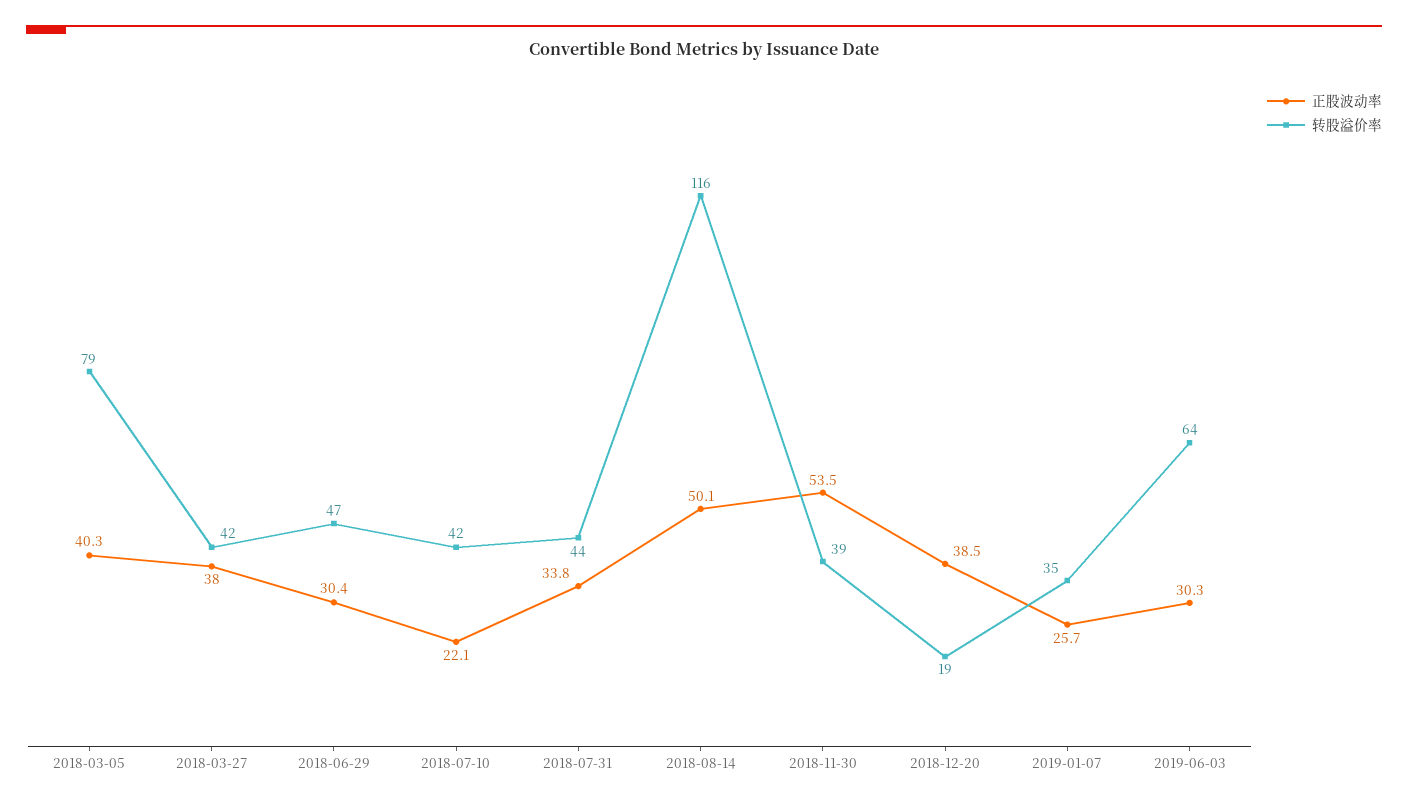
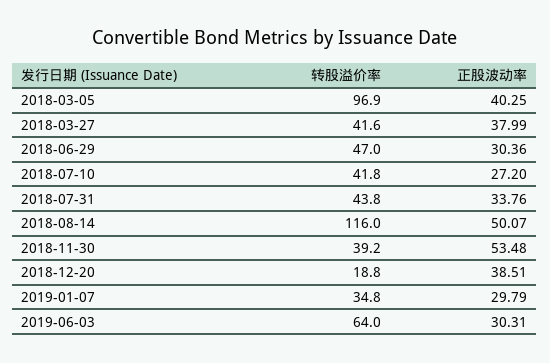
  {
    "正股波动率": {
      "2018-03-05": 40.25,
      "2018-03-27": 37.99,
      "2018-06-29": 30.36,
-     "2018-07-10": 22.1,
+     "2018-07-10": 27.2,
      "2018-07-31": 33.76,
      "2018-08-14": 50.07,
      "2018-11-30": 53.48,
      "2018-12-20": 38.51,
-     "2019-01-07": 25.7,
+     "2019-01-07": 29.79,
      "2019-06-03": 30.31
    },
    "转股溢价率": {
-     "2018-03-05": 79,
+     "2018-03-05": 96.9,
      "2018-03-27": 41.6,
      "2018-06-29": 47,
      "2018-07-10": 41.8,
      "2018-07-31": 43.8,
      "2018-08-14": 116,
      "2018-11-30": 39.2,
      "2018-12-20": 18.8,
      "2019-01-07": 34.8,
      "2019-06-03": 64
    }
  }

